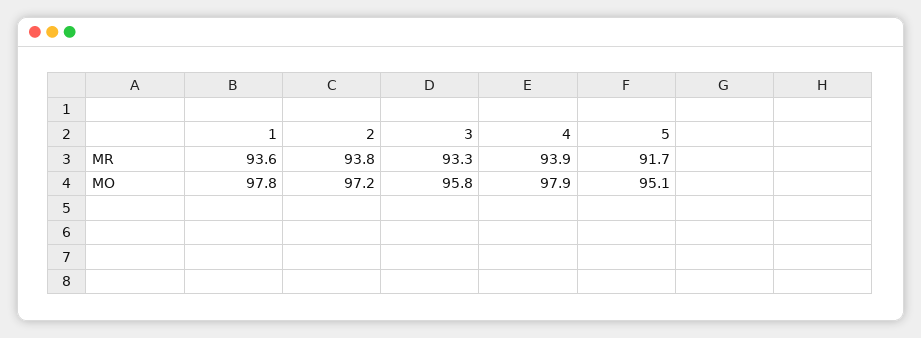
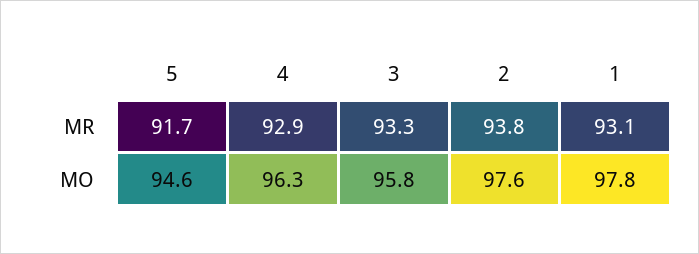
  {
    "1": {
-     "MR": 93.6,
+     "MR": 93.1,
      "MO": 97.8
    },
    "2": {
      "MR": 93.8,
-     "MO": 97.2
+     "MO": 97.6
    },
    "3": {
      "MR": 93.3,
      "MO": 95.8
    },
    "4": {
-     "MR": 93.9,
+     "MR": 92.9,
-     "MO": 97.9
+     "MO": 96.3
    },
    "5": {
      "MR": 91.7,
-     "MO": 95.1
+     "MO": 94.6
    }
  }

